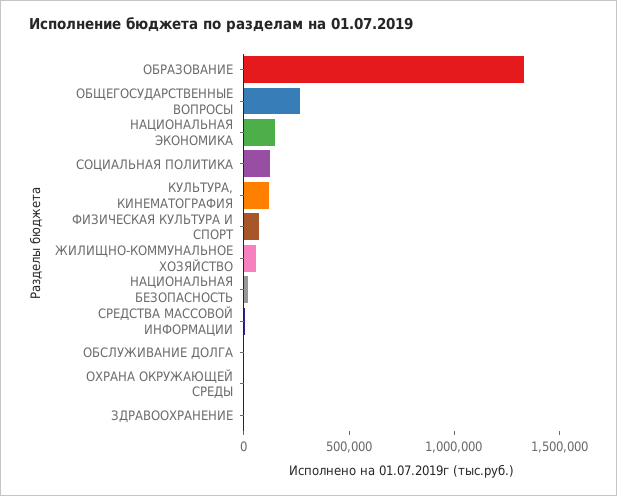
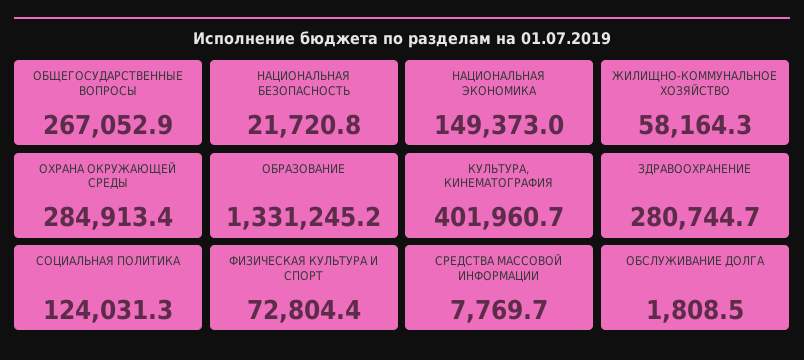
  {
    "ОБРАЗОВАНИЕ": 1331245.2,
    "ОБЩЕГОСУДАРСТВЕННЫЕ ВОПРОСЫ": 267052.9,
    "НАЦИОНАЛЬНАЯ ЭКОНОМИКА": 149373,
    "СОЦИАЛЬНАЯ ПОЛИТИКА": 124031.3,
-   "КУЛЬТУРА, КИНЕМАТОГРАФИЯ": 100000,
+   "КУЛЬТУРА, КИНЕМАТОГРАФИЯ": 401960.7,
    "ФИЗИЧЕСКАЯ КУЛЬТУРА И СПОРТ": 72804.4,
    "ЖИЛИЩНО-КОММУНАЛЬНОЕ ХОЗЯЙСТВО": 58164.3,
    "НАЦИОНАЛЬНАЯ БЕЗОПАСНОСТЬ": 21720.8,
    "СРЕДСТВА МАССОВОЙ ИНФОРМАЦИИ": 7769.7,
    "ОБСЛУЖИВАНИЕ ДОЛГА": 1808.5,
-   "ОХРАНА ОКРУЖАЮЩЕЙ СРЕДЫ": 0,
+   "ОХРАНА ОКРУЖАЮЩЕЙ СРЕДЫ": 284913.4,
-   "ЗДРАВООХРАНЕНИЕ": 0
+   "ЗДРАВООХРАНЕНИЕ": 280744.7
  }

